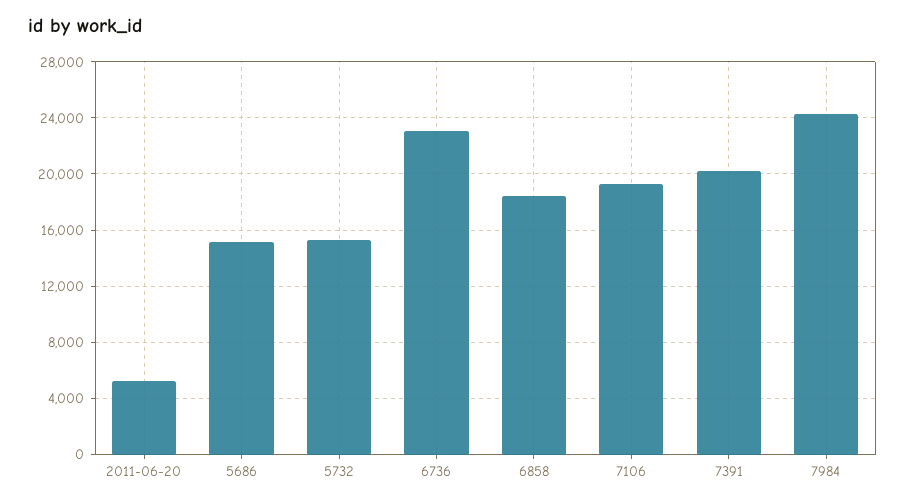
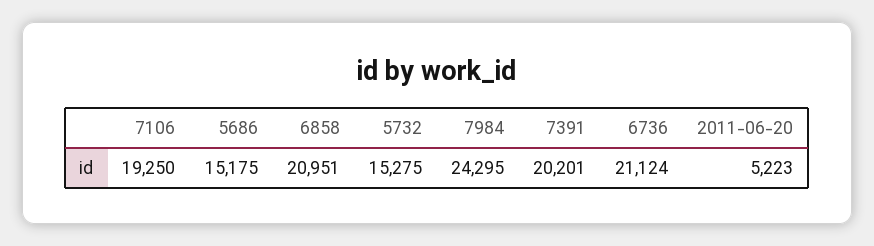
  {
    "2011-06-20": 5223,
    "5686": 15175,
    "5732": 15275,
-   "6736": 23000,
+   "6736": 21124,
-   "6858": 18500,
+   "6858": 20951,
    "7106": 19250,
    "7391": 20201,
    "7984": 24295
  }

